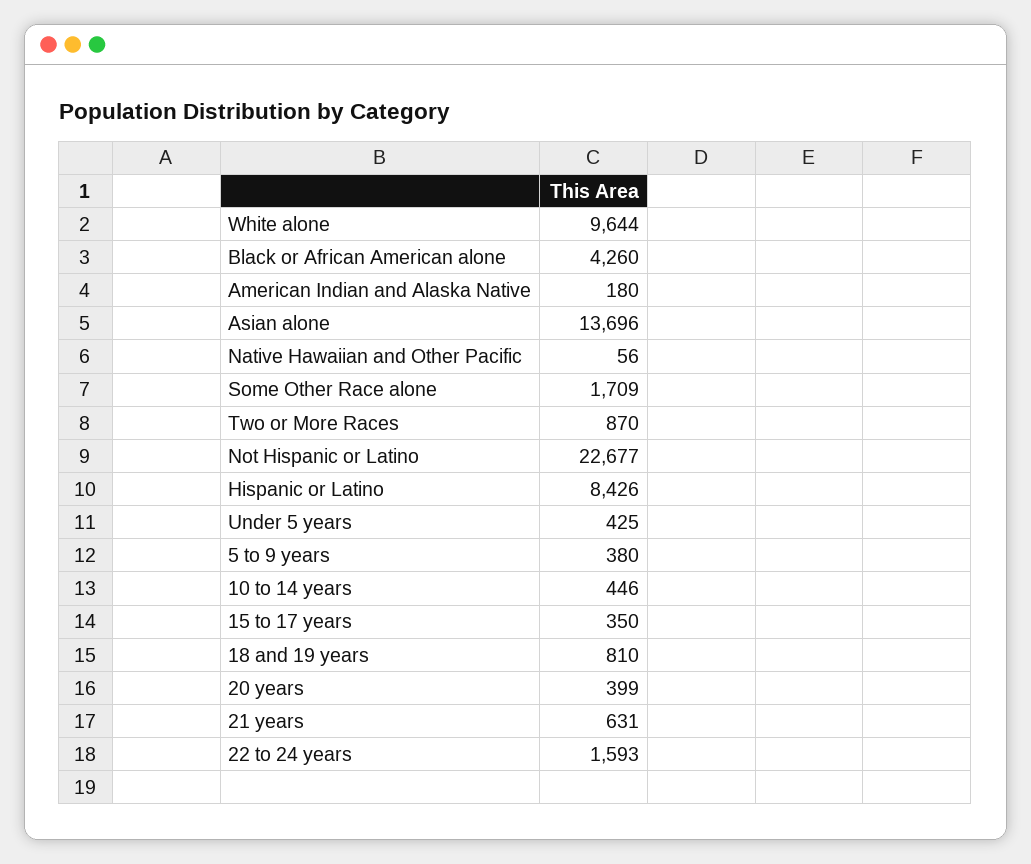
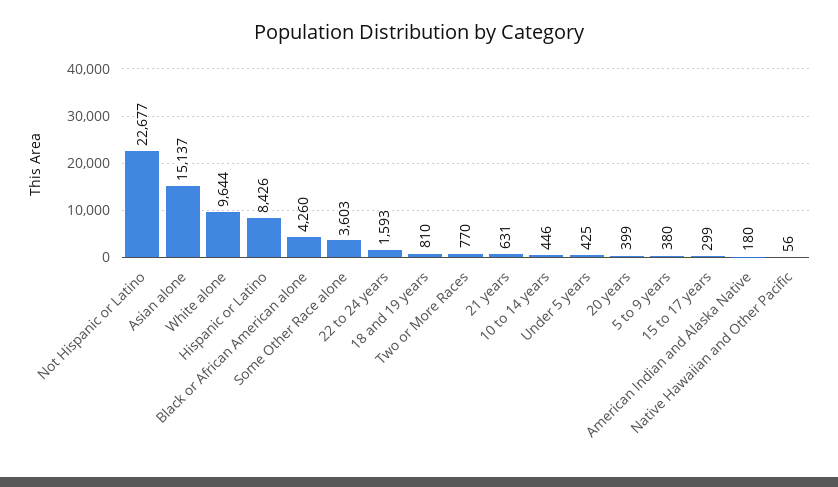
  {
    "White alone": 9644,
    "Black or African American alone": 4260,
    "American Indian and Alaska Native": 180,
-   "Asian alone": 13696,
+   "Asian alone": 15137,
    "Native Hawaiian and Other Pacific": 56,
-   "Some Other Race alone": 1709,
+   "Some Other Race alone": 3603,
-   "Two or More Races": 870,
+   "Two or More Races": 770,
    "Not Hispanic or Latino": 22677,
    "Hispanic or Latino": 8426,
    "Under 5 years": 425,
    "5 to 9 years": 380,
    "10 to 14 years": 446,
-   "15 to 17 years": 350,
+   "15 to 17 years": 299,
    "18 and 19 years": 810,
    "20 years": 399,
    "21 years": 631,
    "22 to 24 years": 1593
  }

